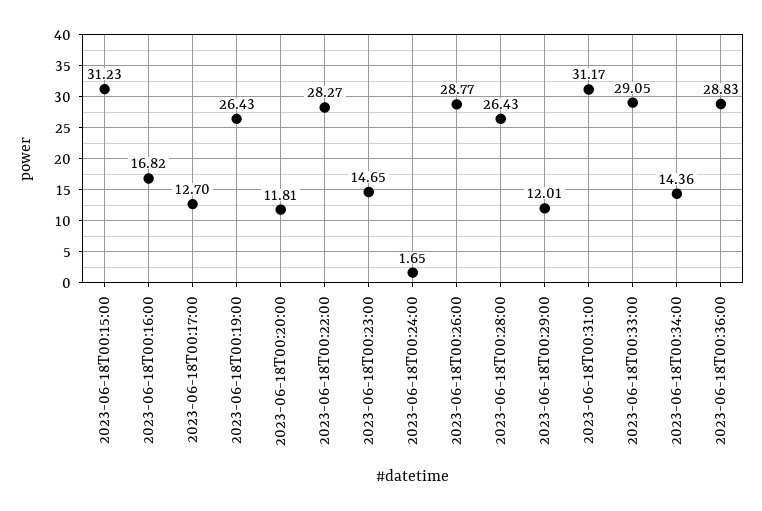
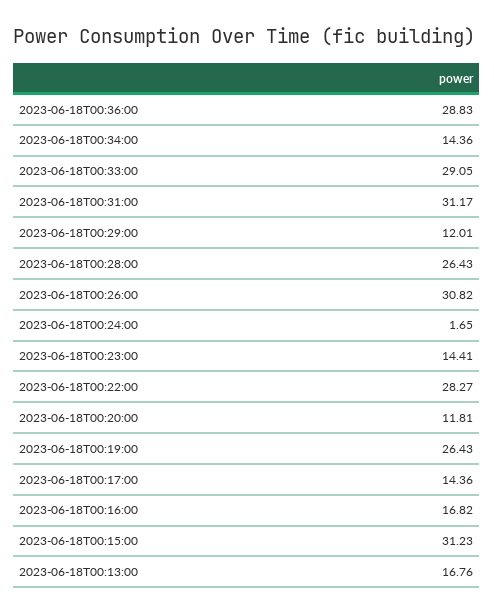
  {
    "2023-06-18T00:15:00": 31.23,
    "2023-06-18T00:16:00": 16.82,
-   "2023-06-18T00:17:00": 12.7,
+   "2023-06-18T00:17:00": 14.36,
    "2023-06-18T00:19:00": 26.43,
    "2023-06-18T00:20:00": 11.81,
    "2023-06-18T00:22:00": 28.27,
-   "2023-06-18T00:23:00": 14.65,
+   "2023-06-18T00:23:00": 14.41,
    "2023-06-18T00:24:00": 1.65,
-   "2023-06-18T00:26:00": 28.77,
+   "2023-06-18T00:26:00": 30.82,
    "2023-06-18T00:28:00": 26.43,
    "2023-06-18T00:29:00": 12.01,
    "2023-06-18T00:31:00": 31.17,
    "2023-06-18T00:33:00": 29.05,
    "2023-06-18T00:34:00": 14.36,
-   "2023-06-18T00:36:00": 28.83
+   "2023-06-18T00:36:00": 28.83,
+   "2023-06-18T00:13:00": 16.76
  }

